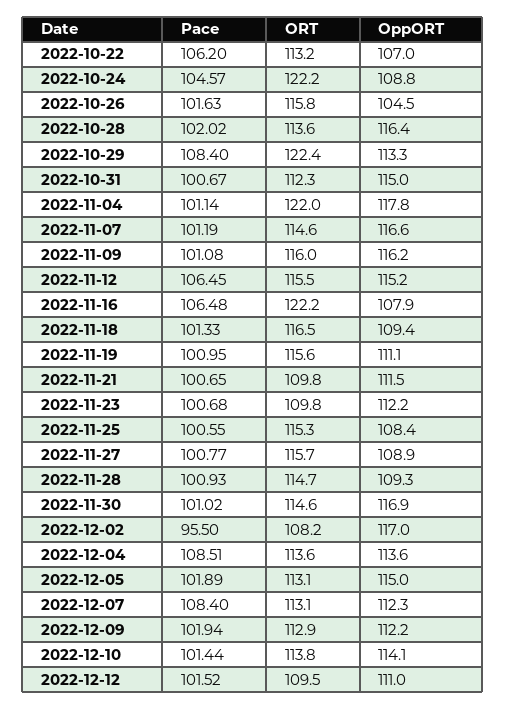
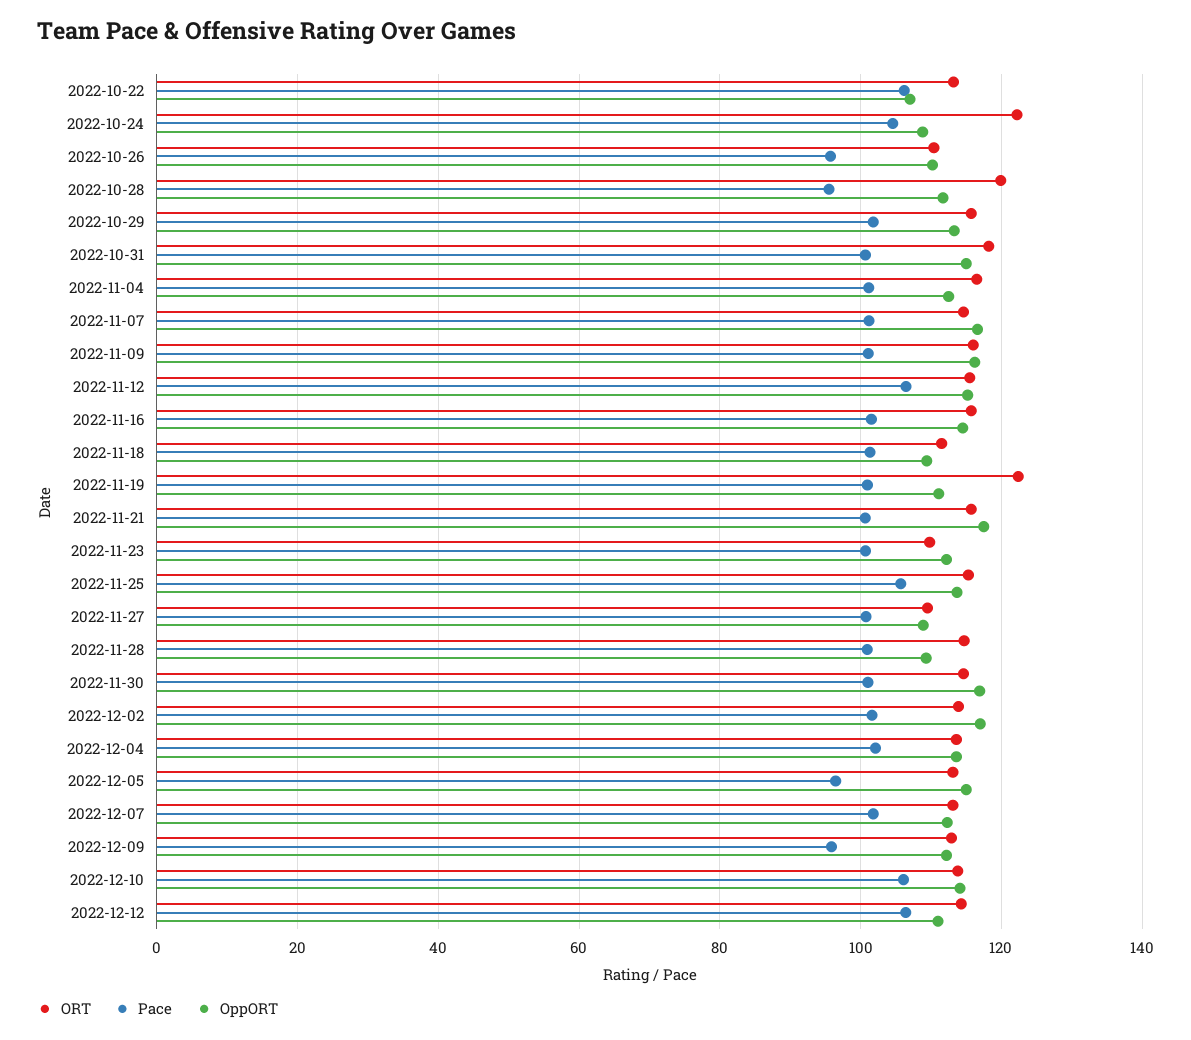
  {
    "Pace": {
      "2022-10-22": 106.2,
      "2022-10-24": 104.57,
-     "2022-10-26": 101.63,
+     "2022-10-26": 96,
-     "2022-10-28": 102.02,
+     "2022-10-28": 96,
-     "2022-10-29": 108.4,
+     "2022-10-29": 102,
      "2022-10-31": 100.67,
      "2022-11-04": 101.14,
      "2022-11-07": 101.19,
      "2022-11-09": 101.08,
      "2022-11-12": 106.45,
-     "2022-11-16": 106.48,
+     "2022-11-16": 102,
      "2022-11-18": 101.33,
      "2022-11-19": 100.95,
      "2022-11-21": 100.65,
      "2022-11-23": 100.68,
-     "2022-11-25": 100.55,
+     "2022-11-25": 106,
      "2022-11-27": 100.77,
      "2022-11-28": 100.93,
      "2022-11-30": 101.02,
-     "2022-12-02": 95.5,
+     "2022-12-02": 102,
-     "2022-12-04": 108.51,
+     "2022-12-04": 102,
-     "2022-12-05": 101.89,
+     "2022-12-05": 96,
-     "2022-12-07": 108.4,
+     "2022-12-07": 102,
-     "2022-12-09": 101.94,
+     "2022-12-09": 96,
-     "2022-12-10": 101.44,
+     "2022-12-10": 106,
-     "2022-12-12": 101.52
+     "2022-12-12": 106
    },
    "ORT": {
      "2022-10-22": 113.2,
      "2022-10-24": 122.2,
-     "2022-10-26": 115.8,
+     "2022-10-26": 110,
-     "2022-10-28": 113.6,
+     "2022-10-28": 120,
-     "2022-10-29": 122.4,
+     "2022-10-29": 116,
-     "2022-10-31": 112.3,
+     "2022-10-31": 118,
-     "2022-11-04": 122,
+     "2022-11-04": 116,
      "2022-11-07": 114.6,
      "2022-11-09": 116,
      "2022-11-12": 115.5,
-     "2022-11-16": 122.2,
+     "2022-11-16": 116,
-     "2022-11-18": 116.5,
+     "2022-11-18": 112,
-     "2022-11-19": 115.6,
+     "2022-11-19": 122,
-     "2022-11-21": 109.8,
+     "2022-11-21": 116,
      "2022-11-23": 109.8,
      "2022-11-25": 115.3,
-     "2022-11-27": 115.7,
+     "2022-11-27": 110,
      "2022-11-28": 114.7,
      "2022-11-30": 114.6,
-     "2022-12-02": 108.2,
+     "2022-12-02": 114,
      "2022-12-04": 113.6,
      "2022-12-05": 113.1,
      "2022-12-07": 113.1,
      "2022-12-09": 112.9,
      "2022-12-10": 113.8,
-     "2022-12-12": 109.5
+     "2022-12-12": 114
    },
    "OppORT": {
      "2022-10-22": 107,
      "2022-10-24": 108.8,
-     "2022-10-26": 104.5,
+     "2022-10-26": 110,
-     "2022-10-28": 116.4,
+     "2022-10-28": 112,
      "2022-10-29": 113.3,
      "2022-10-31": 115,
-     "2022-11-04": 117.8,
+     "2022-11-04": 112,
      "2022-11-07": 116.6,
      "2022-11-09": 116.2,
      "2022-11-12": 115.2,
-     "2022-11-16": 107.9,
+     "2022-11-16": 114,
      "2022-11-18": 109.4,
      "2022-11-19": 111.1,
-     "2022-11-21": 111.5,
+     "2022-11-21": 118,
      "2022-11-23": 112.2,
-     "2022-11-25": 108.4,
+     "2022-11-25": 114,
      "2022-11-27": 108.9,
      "2022-11-28": 109.3,
      "2022-11-30": 116.9,
      "2022-12-02": 117,
      "2022-12-04": 113.6,
      "2022-12-05": 115,
      "2022-12-07": 112.3,
      "2022-12-09": 112.2,
      "2022-12-10": 114.1,
      "2022-12-12": 111
    }
  }

